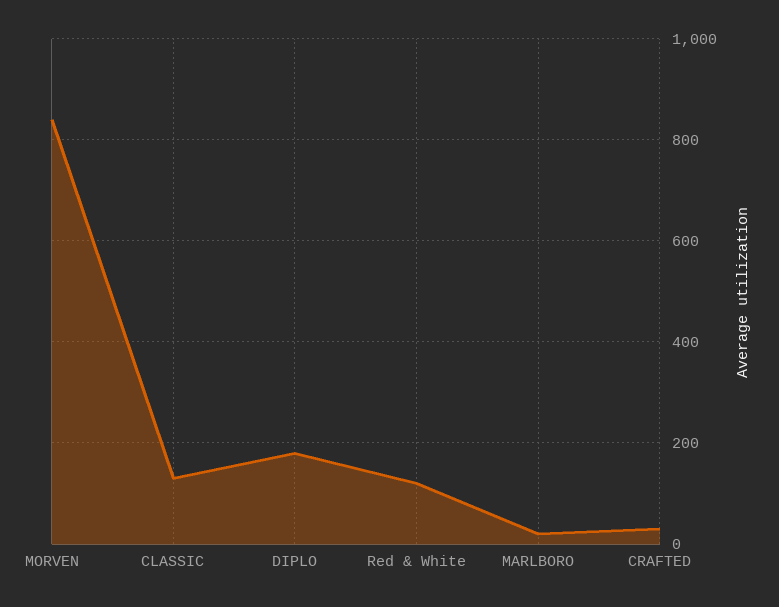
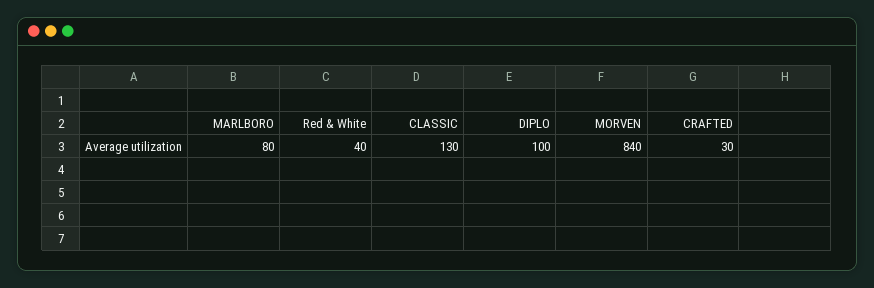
  {
    "MORVEN": 840,
    "CLASSIC": 130,
-   "DIPLO": 180,
+   "DIPLO": 100,
-   "Red & White": 120,
+   "Red & White": 40,
-   "MARLBORO": 20,
+   "MARLBORO": 80,
    "CRAFTED": 30
  }

